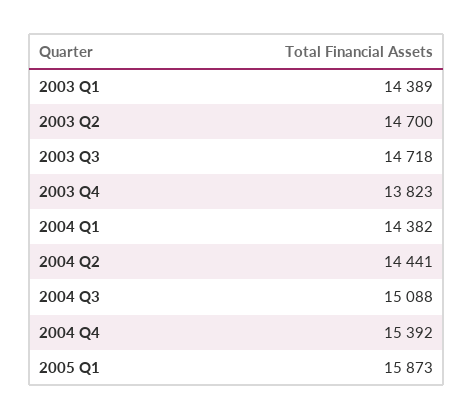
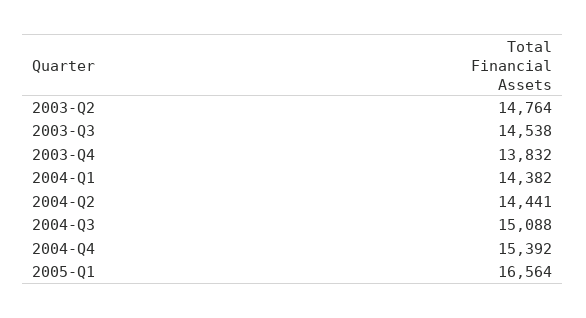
  {
-   "2003 Q1": 14389,
-   "2003 Q2": 14700,
+   "2003 Q2": 14764,
-   "2003 Q3": 14718,
+   "2003 Q3": 14538,
-   "2003 Q4": 13823,
+   "2003 Q4": 13832,
    "2004 Q1": 14382,
    "2004 Q2": 14441,
    "2004 Q3": 15088,
    "2004 Q4": 15392,
-   "2005 Q1": 15873
+   "2005 Q1": 16564
  }

